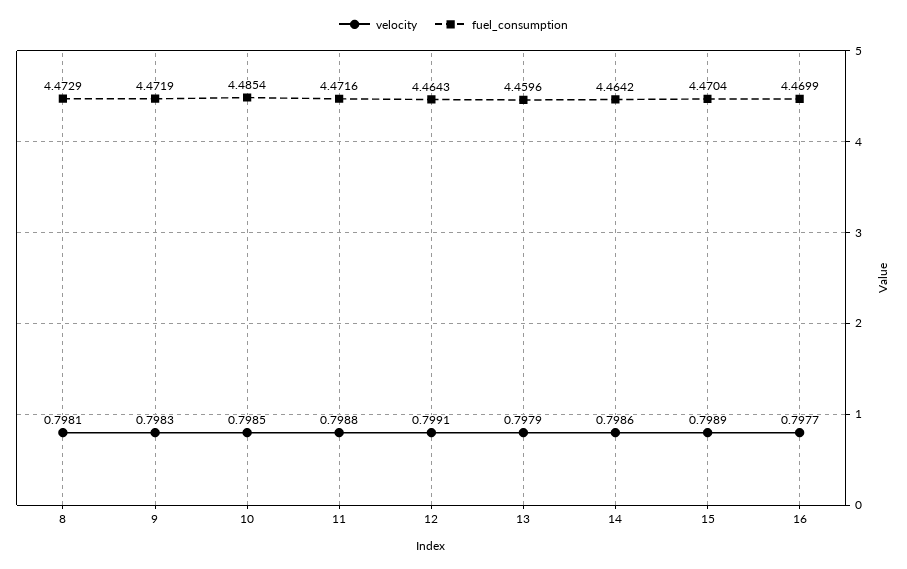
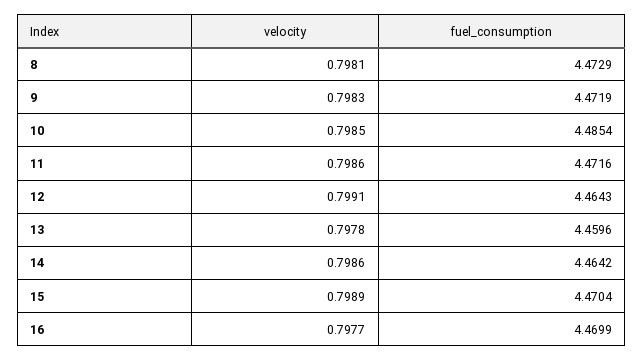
  {
    "velocity": {
      "8": 0.7981,
      "9": 0.7983,
      "10": 0.7985,
-     "11": 0.7988,
+     "11": 0.7986,
      "12": 0.7991,
-     "13": 0.7979,
+     "13": 0.7978,
      "14": 0.7986,
      "15": 0.7989,
      "16": 0.7977
    },
    "fuel_consumption": {
      "8": 4.4729,
      "9": 4.4719,
      "10": 4.4854,
      "11": 4.4716,
      "12": 4.4643,
      "13": 4.4596,
      "14": 4.4642,
      "15": 4.4704,
      "16": 4.4699
    }
  }

